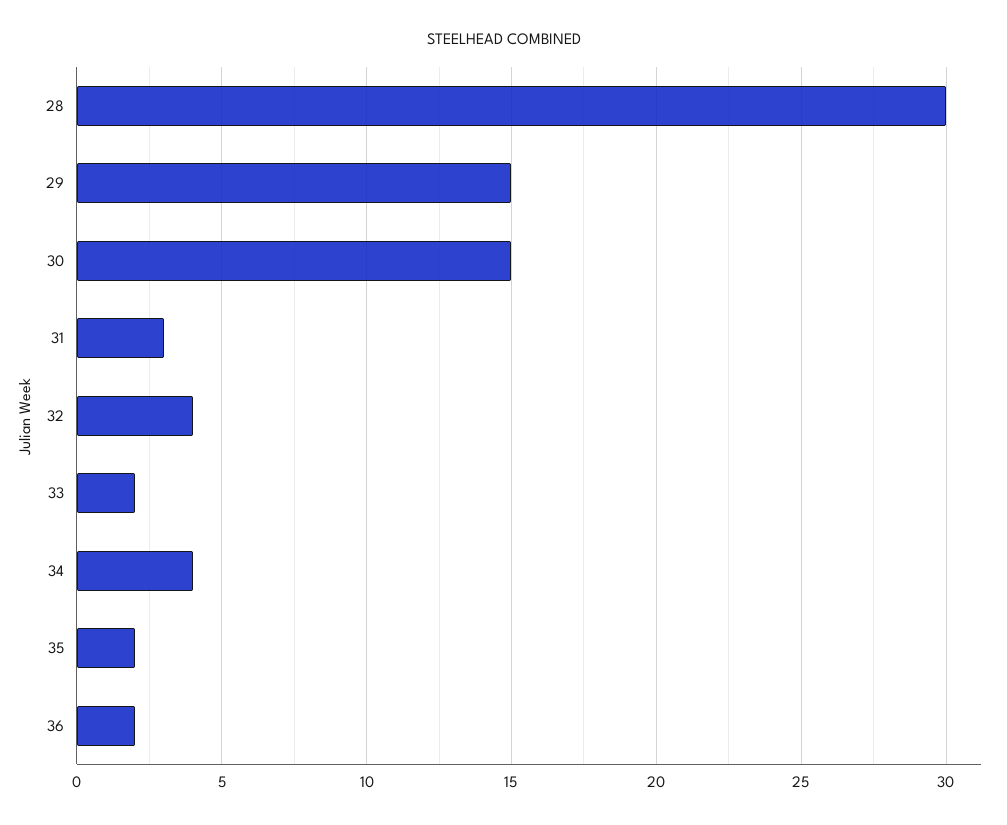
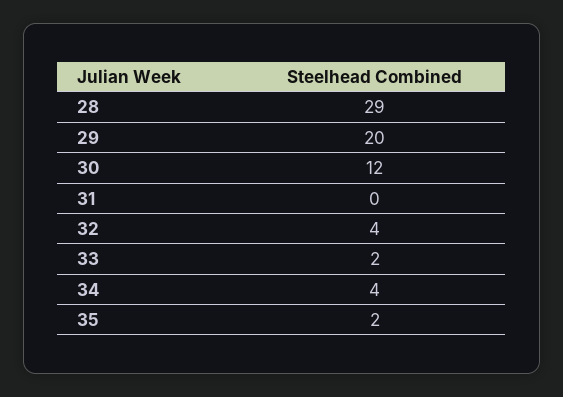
  {
-   "28": 30,
+   "28": 29,
-   "29": 15,
+   "29": 20,
-   "30": 15,
+   "30": 12,
-   "31": 3,
+   "31": 0,
    "32": 4,
    "33": 2,
    "34": 4,
-   "35": 2,
+   "35": 2
-   "36": 2
  }

